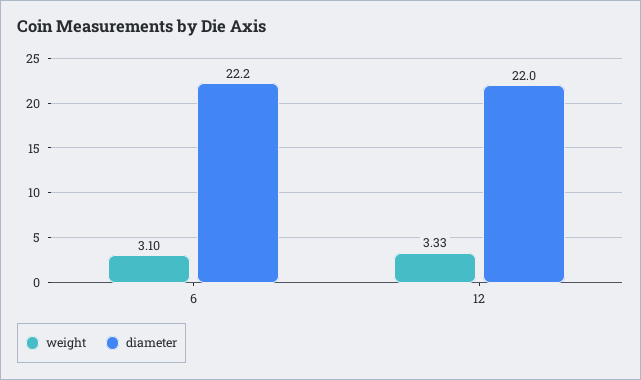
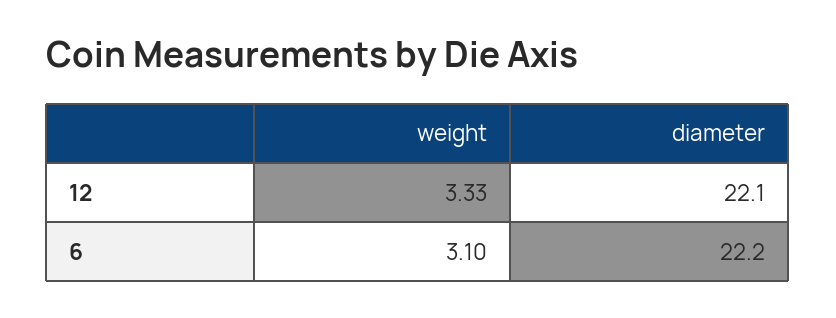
  {
    "weight": {
      "6": 3.1,
      "12": 3.33
    },
    "diameter": {
      "6": 22.2,
-     "12": 22
+     "12": 22.1
    }
  }

